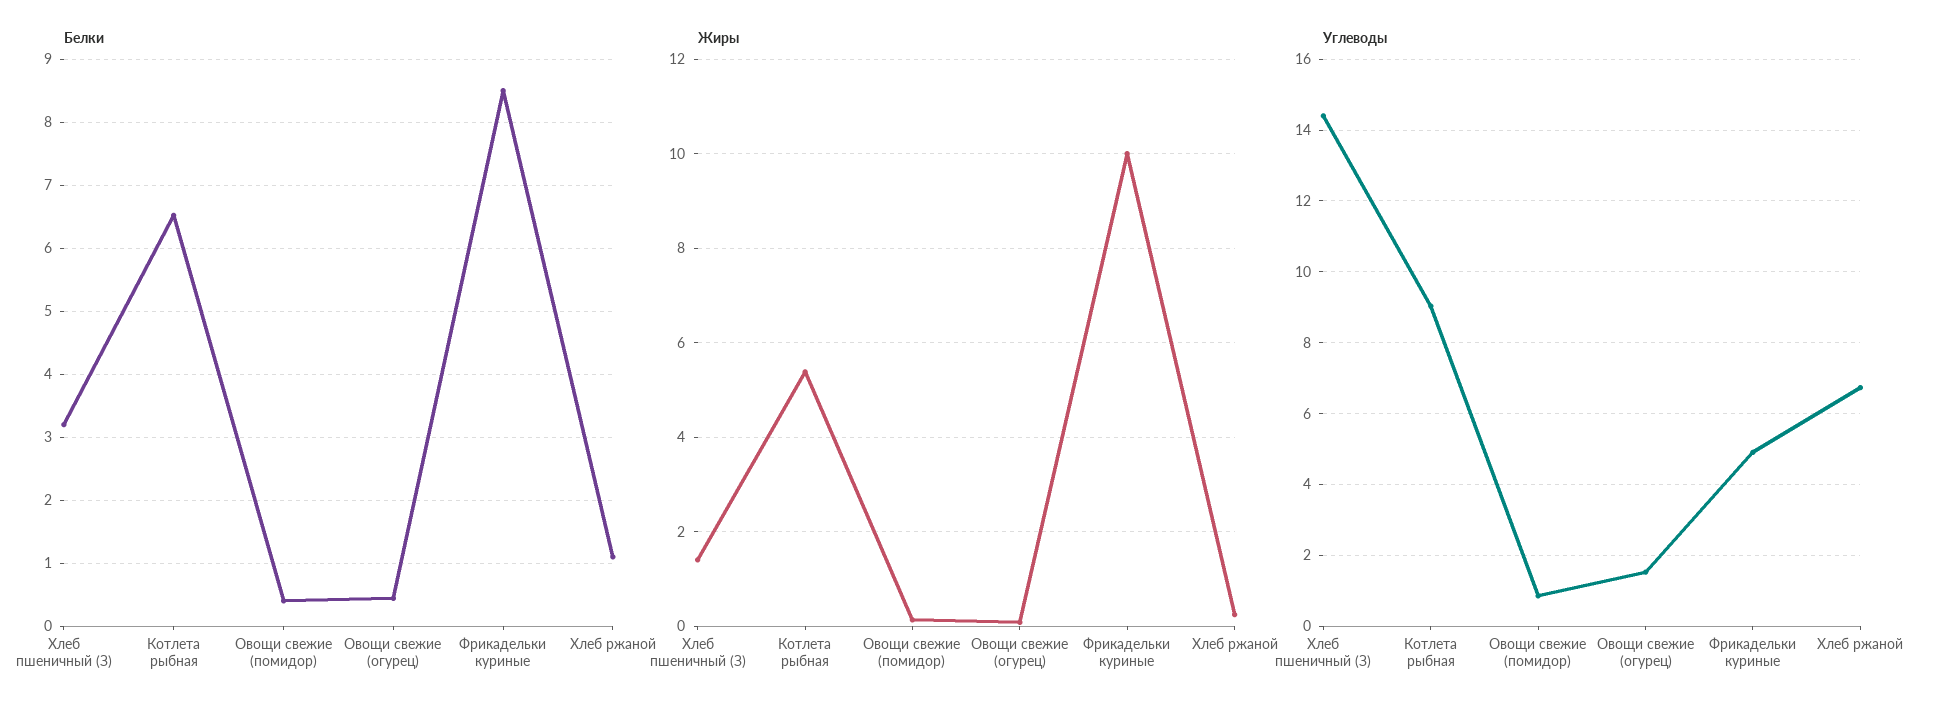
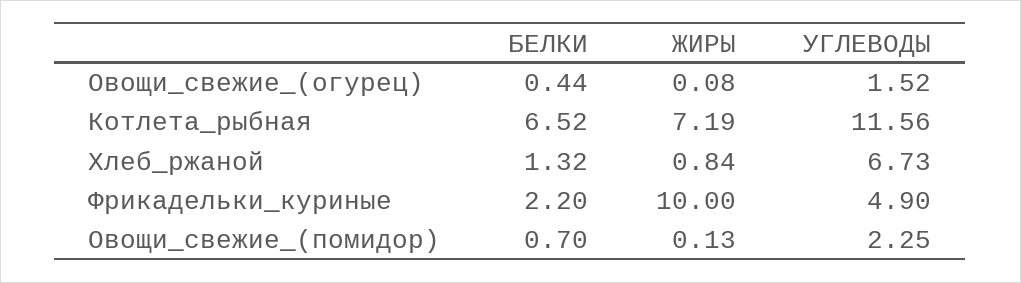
  {
    "Белки": {
-     "Хлеб пшеничный (З)": 3.2,
      "Котлета рыбная": 6.52,
-     "Овощи свежие (помидор)": 0.4,
+     "Овощи свежие (помидор)": 0.7,
      "Овощи свежие (огурец)": 0.44,
-     "Фрикадельки куриные": 8.5,
+     "Фрикадельки куриные": 2.2,
-     "Хлеб ржаной": 1.1
+     "Хлеб ржаной": 1.32
    },
    "Жиры": {
-     "Хлеб пшеничный (З)": 1.4,
-     "Котлета рыбная": 5.4,
+     "Котлета рыбная": 7.19,
      "Овощи свежие (помидор)": 0.13,
      "Овощи свежие (огурец)": 0.08,
      "Фрикадельки куриные": 10,
-     "Хлеб ржаной": 0.2
+     "Хлеб ржаной": 0.84
    },
    "Углеводы": {
-     "Хлеб пшеничный (З)": 14.4,
-     "Котлета рыбная": 9,
+     "Котлета рыбная": 11.56,
-     "Овощи свежие (помидор)": 0.8,
+     "Овощи свежие (помидор)": 2.25,
      "Овощи свежие (огурец)": 1.52,
      "Фрикадельки куриные": 4.9,
      "Хлеб ржаной": 6.73
    }
  }

